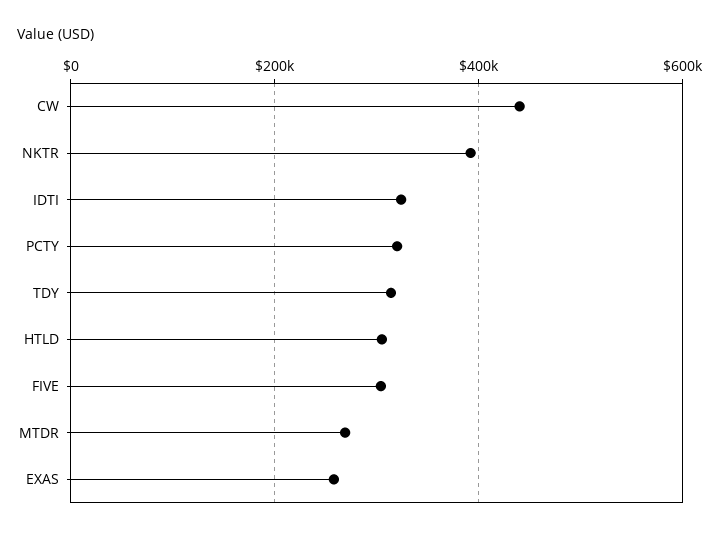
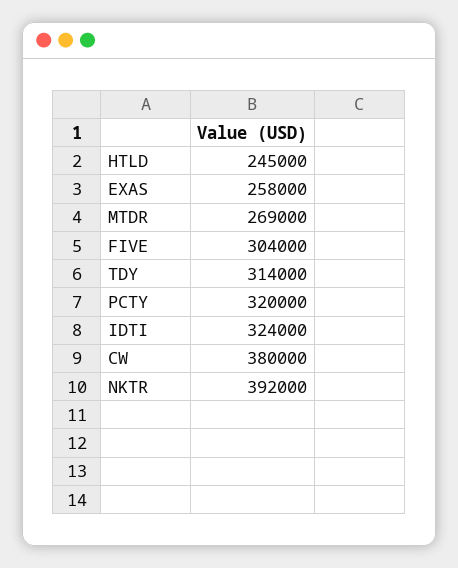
  {
-   "CW": 440000,
+   "CW": 380000,
    "NKTR": 392000,
    "IDTI": 324000,
    "PCTY": 320000,
    "TDY": 314000,
-   "HTLD": 300000,
+   "HTLD": 245000,
    "FIVE": 304000,
    "MTDR": 269000,
    "EXAS": 258000
  }

